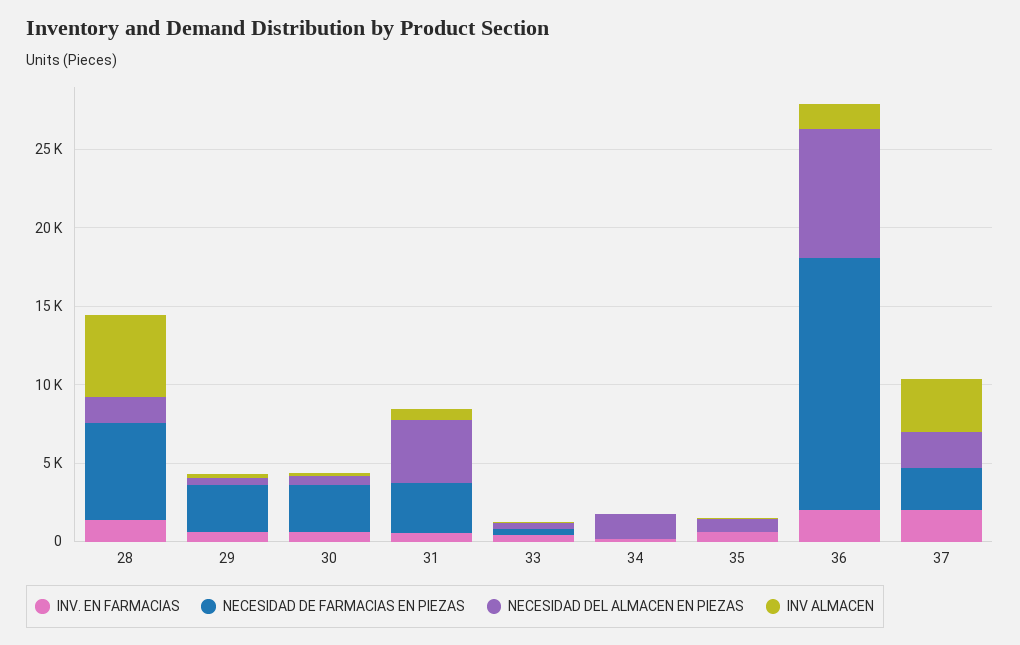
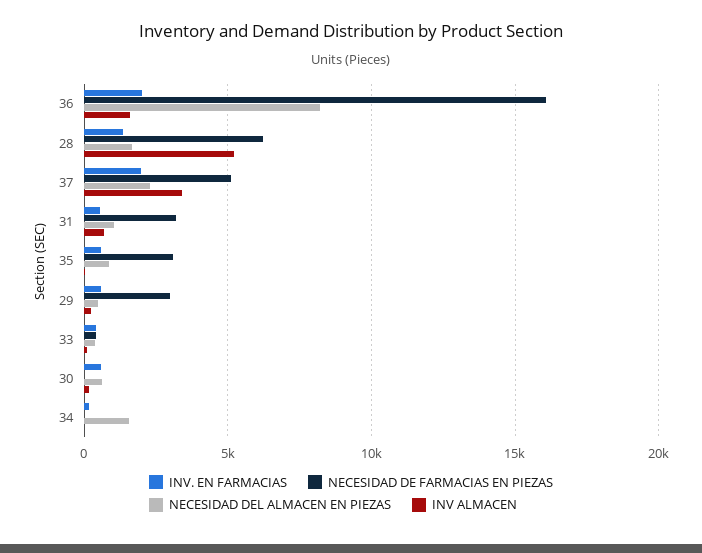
  {
    "INV. EN FARMACIAS": {
      "28": 1500,
      "29": 500,
      "30": 500,
      "31": 500,
      "33": 500,
      "34": 0,
      "35": 500,
      "36": 2000,
      "37": 2000
    },
    "NECESIDAD DE FARMACIAS EN PIEZAS": {
      "28": 6000,
      "29": 3000,
-     "30": 3000,
+     "30": 0,
      "31": 3000,
      "33": 500,
      "34": 0,
-     "35": 0,
+     "35": 3000,
      "36": 16000,
-     "37": 3000
+     "37": 5000
    },
    "NECESIDAD DEL ALMACEN EN PIEZAS": {
      "28": 1500,
      "29": 500,
      "30": 500,
-     "31": 4000,
+     "31": 1000,
      "33": 500,
      "34": 1500,
      "35": 1000,
      "36": 8000,
      "37": 2500
    },
    "INV ALMACEN": {
      "28": 5000,
      "29": 0,
      "30": 0,
      "31": 500,
      "33": 0,
      "34": 0,
      "35": 0,
      "36": 1500,
      "37": 3500
    }
  }

